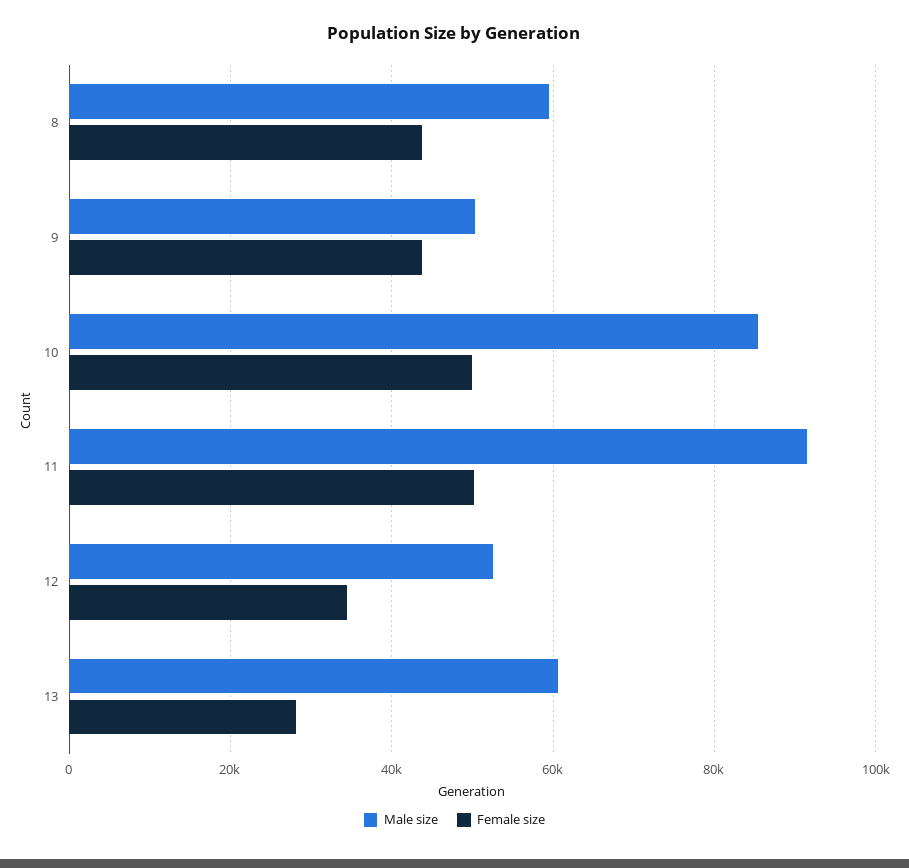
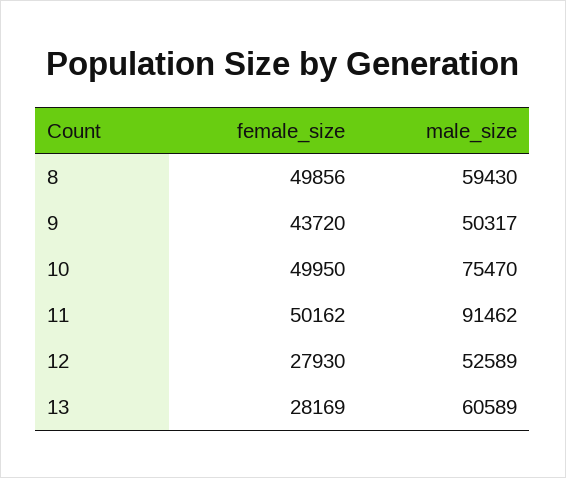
  {
    "Male size": {
      "8": 59430,
      "9": 50317,
-     "10": 86000,
+     "10": 75470,
      "11": 91462,
      "12": 52589,
      "13": 60589
    },
    "Female size": {
-     "8": 44000,
+     "8": 49856,
      "9": 43720,
      "10": 49950,
      "11": 50162,
-     "12": 34000,
+     "12": 27930,
      "13": 28169
    }
  }

